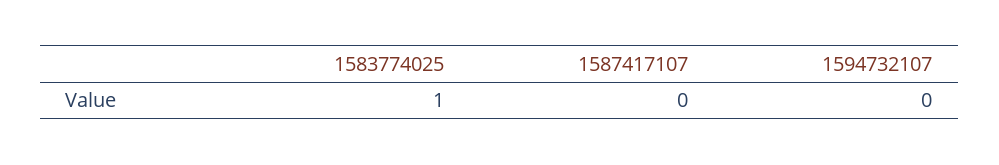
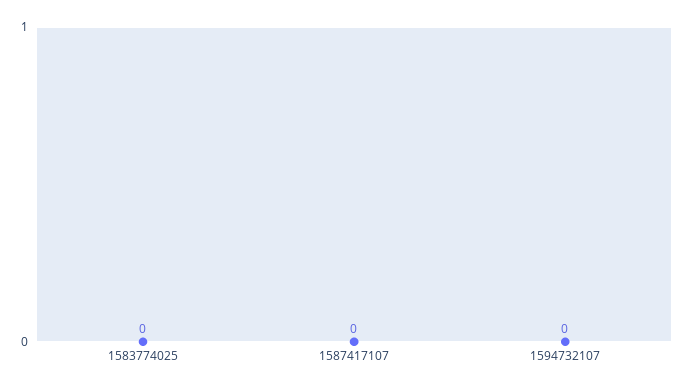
  {
-   "1583774025": 1,
+   "1583774025": 0,
    "1587417107": 0,
    "1594732107": 0
  }

